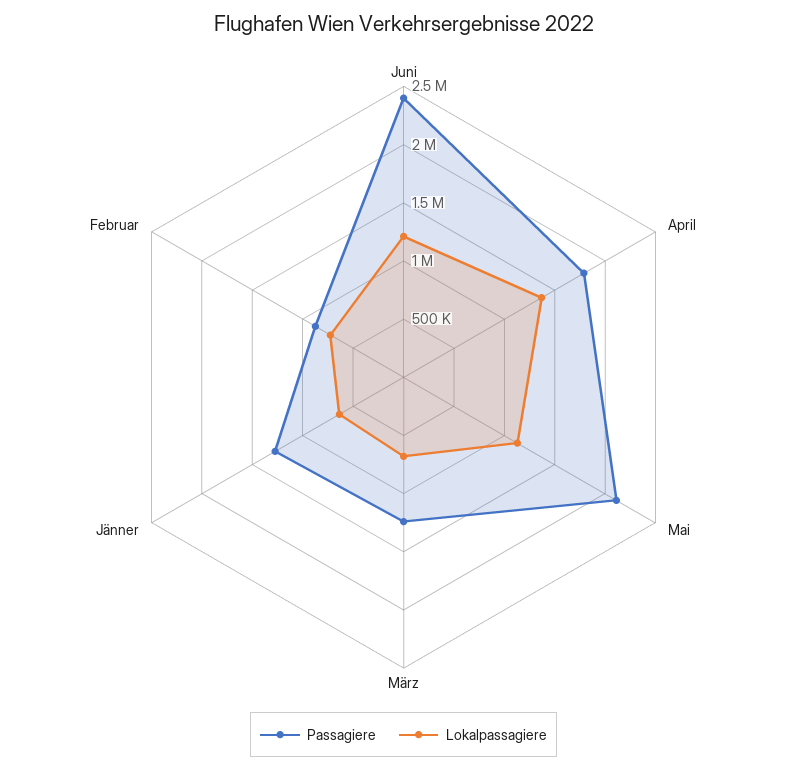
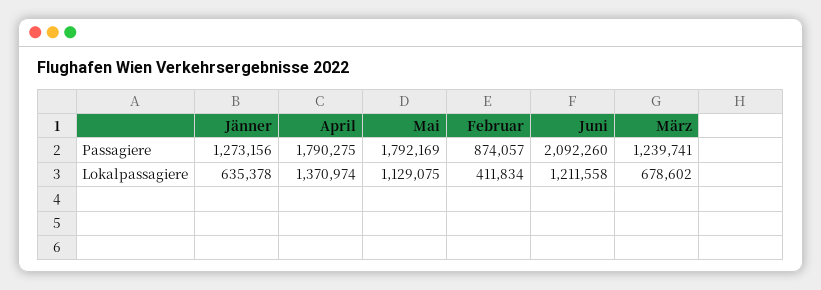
  {
    "Passagiere": {
-     "Juni": 2400000,
+     "Juni": 2092260,
      "April": 1790275,
-     "Mai": 2100000,
+     "Mai": 1792169,
      "März": 1239741,
      "Jänner": 1273156,
      "Februar": 874057
    },
    "Lokalpassagiere": {
      "Juni": 1211558,
      "April": 1370974,
      "Mai": 1129075,
      "März": 678602,
      "Jänner": 635378,
-     "Februar": 700000
+     "Februar": 411834
    }
  }

